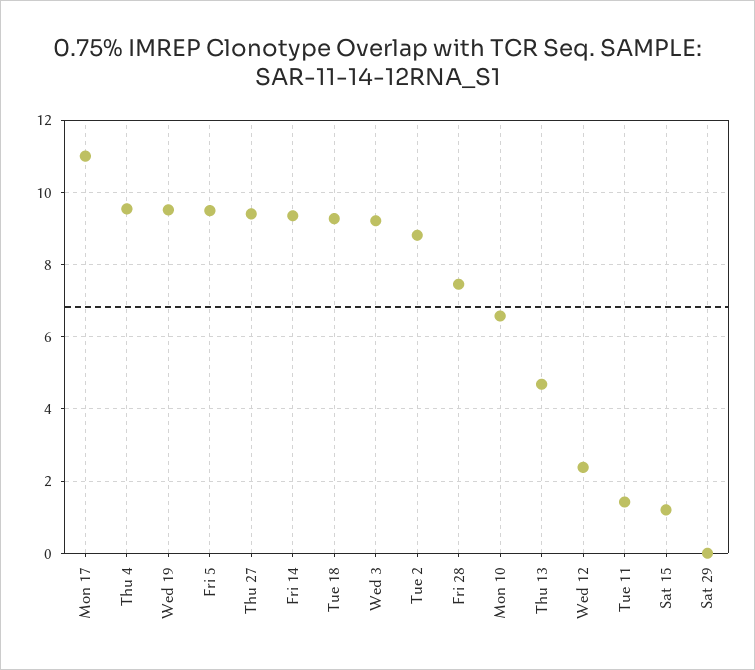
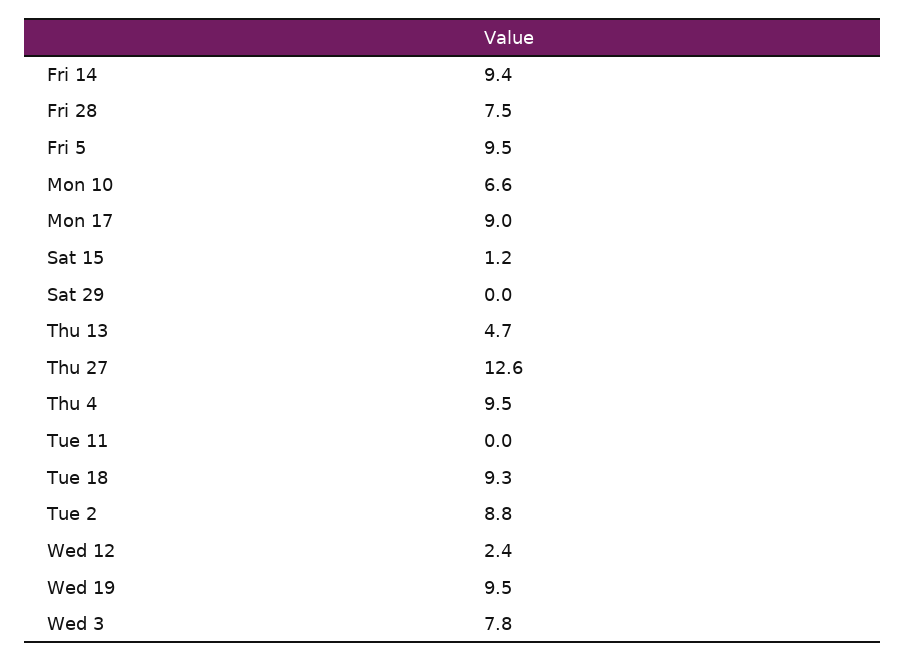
  {
-   "Mon 17": 11,
+   "Mon 17": 9,
    "Thu 4": 9.5,
    "Wed 19": 9.5,
    "Fri 5": 9.5,
-   "Thu 27": 9.4,
+   "Thu 27": 12.6,
    "Fri 14": 9.4,
    "Tue 18": 9.3,
-   "Wed 3": 9.2,
+   "Wed 3": 7.8,
    "Tue 2": 8.8,
    "Fri 28": 7.5,
    "Mon 10": 6.6,
    "Thu 13": 4.7,
    "Wed 12": 2.4,
-   "Tue 11": 1.4,
+   "Tue 11": 0,
    "Sat 15": 1.2,
    "Sat 29": 0
  }

